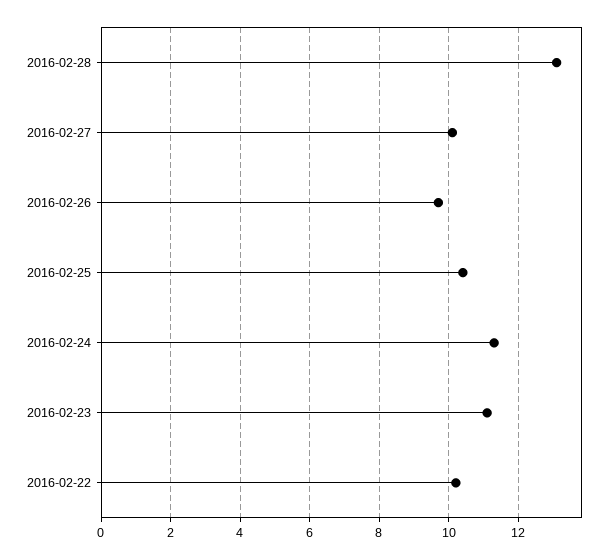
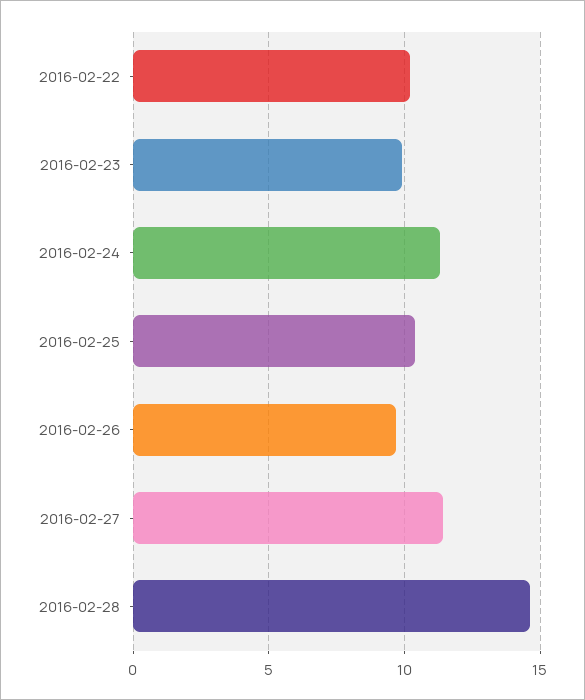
  {
-   "2016-02-28": 13,
+   "2016-02-28": 14.5,
-   "2016-02-27": 10,
+   "2016-02-27": 11.5,
    "2016-02-26": 9.5,
    "2016-02-25": 10.5,
    "2016-02-24": 11.5,
-   "2016-02-23": 11,
+   "2016-02-23": 10,
    "2016-02-22": 10
  }

